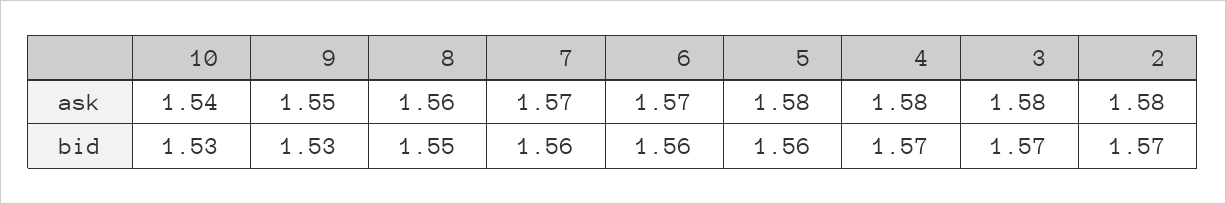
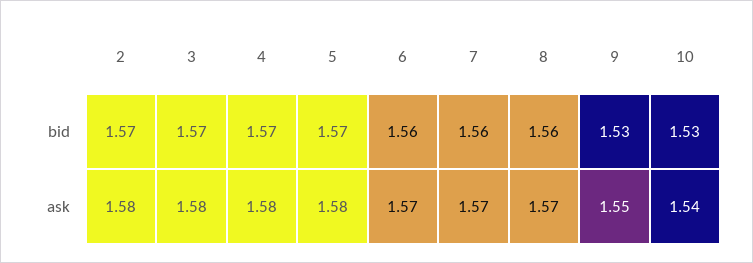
  {
    "10": {
      "ask": 1.54,
      "bid": 1.53
    },
    "9": {
      "ask": 1.55,
      "bid": 1.53
    },
    "8": {
-     "ask": 1.56,
+     "ask": 1.57,
-     "bid": 1.55
+     "bid": 1.56
    },
    "7": {
      "ask": 1.57,
      "bid": 1.56
    },
    "6": {
      "ask": 1.57,
      "bid": 1.56
    },
    "5": {
      "ask": 1.58,
-     "bid": 1.56
+     "bid": 1.57
    },
    "4": {
      "ask": 1.58,
      "bid": 1.57
    },
    "3": {
      "ask": 1.58,
      "bid": 1.57
    },
    "2": {
      "ask": 1.58,
      "bid": 1.57
    }
  }

